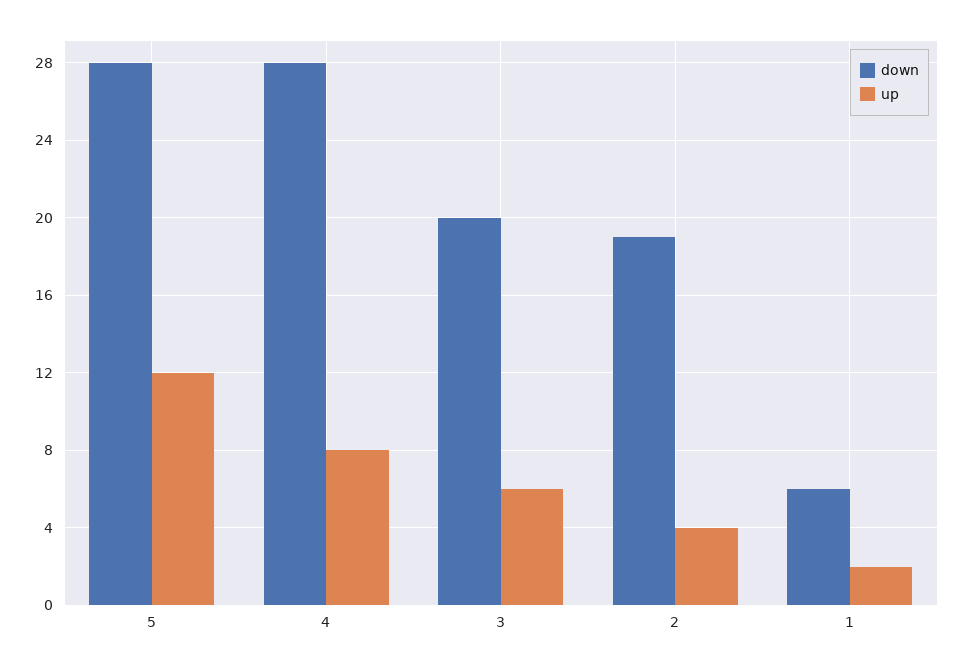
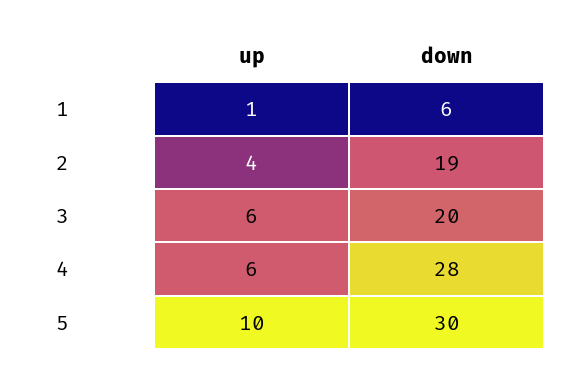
  {
    "down": {
-     "5": 28,
+     "5": 30,
      "4": 28,
      "3": 20,
      "2": 19,
      "1": 6
    },
    "up": {
-     "5": 12,
+     "5": 10,
-     "4": 8,
+     "4": 6,
      "3": 6,
      "2": 4,
-     "1": 2
+     "1": 1
    }
  }

